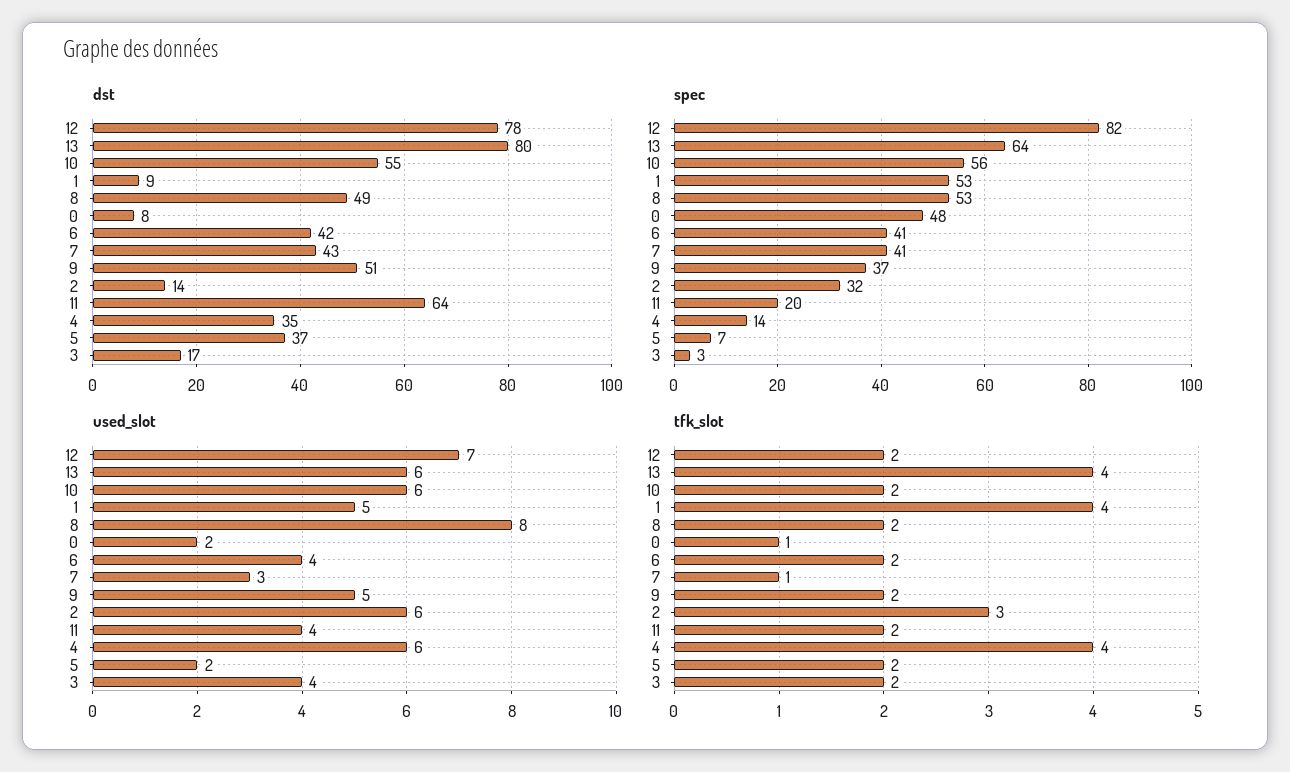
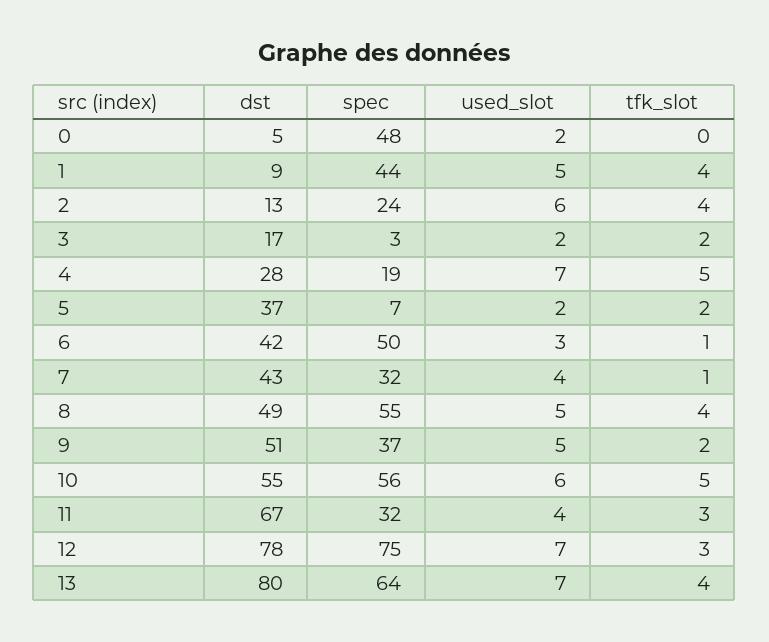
  {
    "dst": {
      "12": 78,
      "13": 80,
      "10": 55,
      "1": 9,
      "8": 49,
-     "0": 8,
+     "0": 5,
      "6": 42,
      "7": 43,
      "9": 51,
-     "2": 14,
+     "2": 13,
-     "11": 64,
+     "11": 67,
-     "4": 35,
+     "4": 28,
      "5": 37,
      "3": 17
    },
    "spec": {
-     "12": 82,
+     "12": 75,
      "13": 64,
      "10": 56,
-     "1": 53,
+     "1": 44,
-     "8": 53,
+     "8": 55,
      "0": 48,
-     "6": 41,
+     "6": 50,
-     "7": 41,
+     "7": 32,
      "9": 37,
-     "2": 32,
+     "2": 24,
-     "11": 20,
+     "11": 32,
-     "4": 14,
+     "4": 19,
      "5": 7,
      "3": 3
    },
    "used_slot": {
      "12": 7,
-     "13": 6,
+     "13": 7,
      "10": 6,
      "1": 5,
-     "8": 8,
+     "8": 5,
      "0": 2,
-     "6": 4,
+     "6": 3,
-     "7": 3,
+     "7": 4,
      "9": 5,
      "2": 6,
      "11": 4,
-     "4": 6,
+     "4": 7,
      "5": 2,
-     "3": 4
+     "3": 2
    },
    "tfk_slot": {
-     "12": 2,
+     "12": 3,
      "13": 4,
-     "10": 2,
+     "10": 5,
      "1": 4,
-     "8": 2,
+     "8": 4,
-     "0": 1,
+     "0": 0,
-     "6": 2,
+     "6": 1,
      "7": 1,
      "9": 2,
-     "2": 3,
+     "2": 4,
-     "11": 2,
+     "11": 3,
-     "4": 4,
+     "4": 5,
      "5": 2,
      "3": 2
    }
  }

